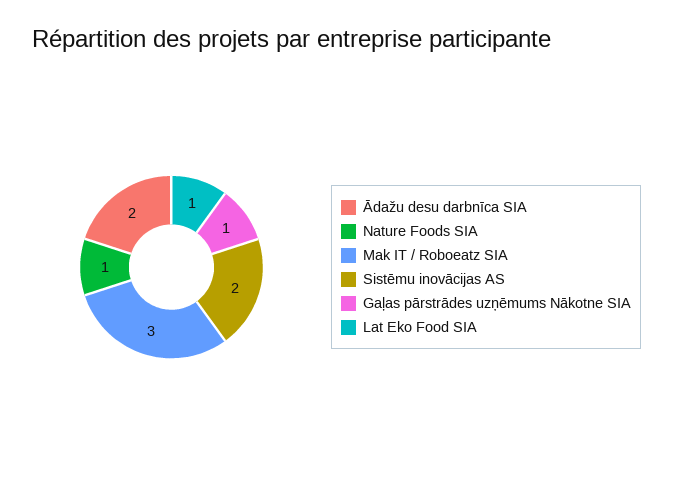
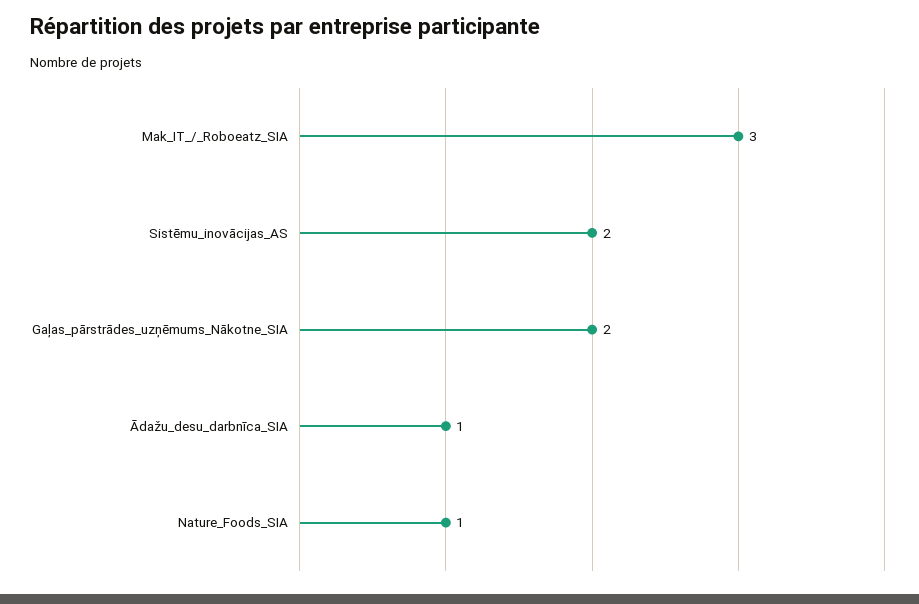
  {
-   "Ādažu desu darbnīca SIA": 2,
+   "Ādažu desu darbnīca SIA": 1,
    "Nature Foods SIA": 1,
    "Mak IT / Roboeatz SIA": 3,
    "Sistēmu inovācijas AS": 2,
-   "Gaļas pārstrādes uzņēmums Nākotne SIA": 1,
+   "Gaļas pārstrādes uzņēmums Nākotne SIA": 2
-   "Lat Eko Food SIA": 1
  }

